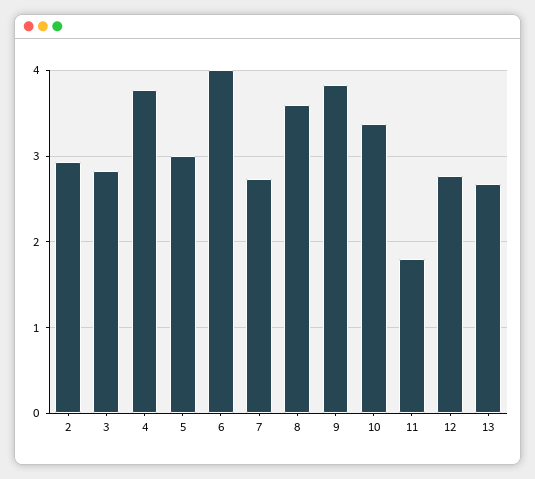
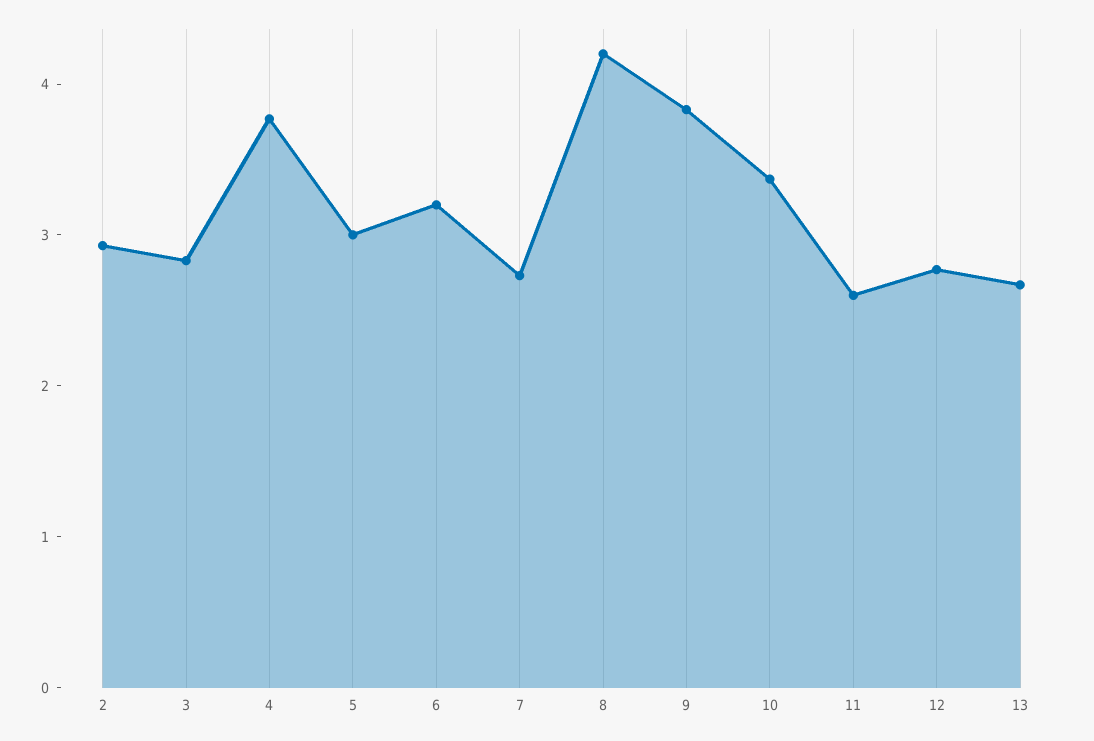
  {
    "2": 2.9,
    "3": 2.8,
    "4": 3.8,
    "5": 3,
-   "6": 4,
+   "6": 3.2,
    "7": 2.7,
-   "8": 3.6,
+   "8": 4.2,
    "9": 3.8,
    "10": 3.4,
-   "11": 1.8,
+   "11": 2.6,
    "12": 2.8,
    "13": 2.7
  }

